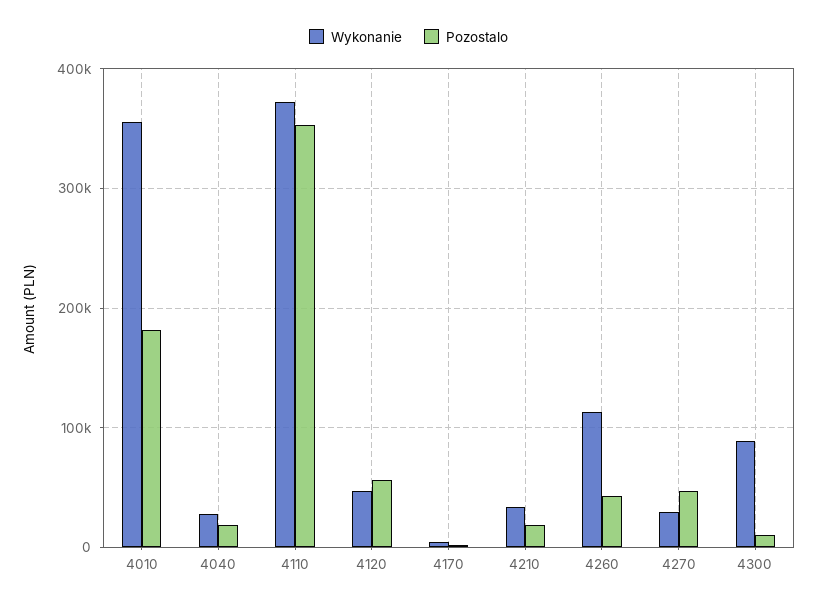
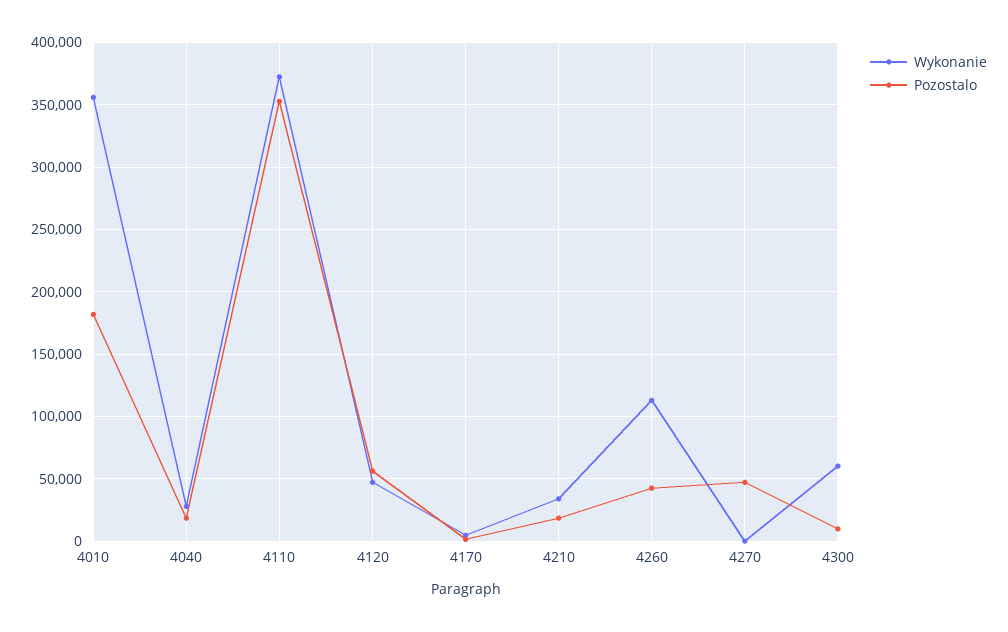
  {
    "Wykonanie": {
      "4010": 355000,
      "4040": 30000,
      "4110": 370000,
      "4120": 45000,
      "4170": 5000,
      "4210": 35000,
      "4260": 115000,
-     "4270": 30000,
+     "4270": 0,
-     "4300": 90000
+     "4300": 60000
    },
    "Pozostalo": {
      "4010": 180000,
      "4040": 20000,
      "4110": 355000,
      "4120": 55000,
      "4170": 0,
      "4210": 20000,
      "4260": 45000,
      "4270": 45000,
      "4300": 10000
    }
  }

